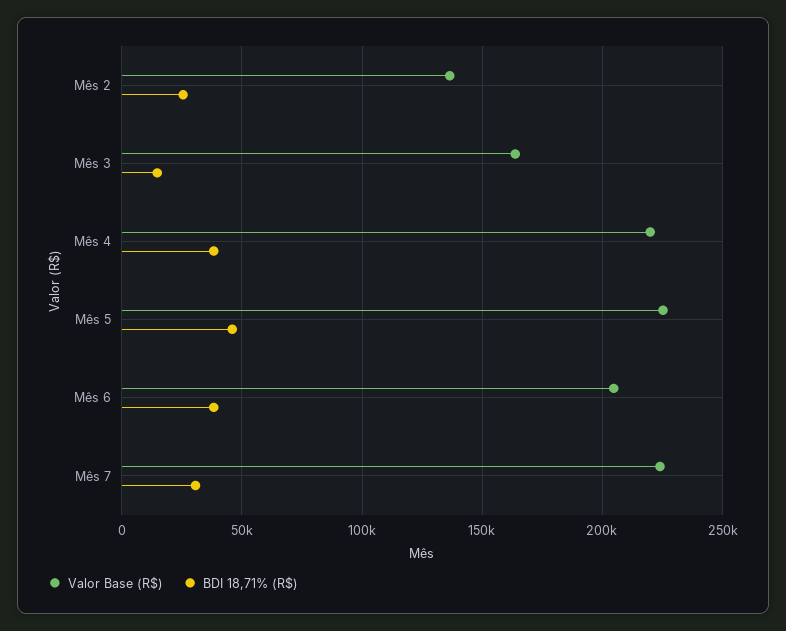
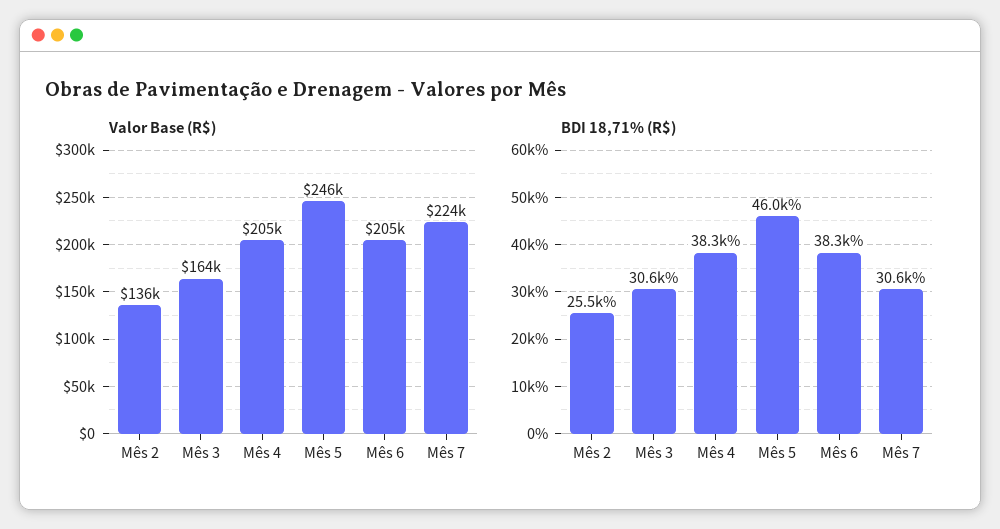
  {
    "Valor Base (R$)": {
      "Mês 2": 136000,
      "Mês 3": 164000,
-     "Mês 4": 220000,
+     "Mês 4": 205000,
-     "Mês 5": 225000,
+     "Mês 5": 246000,
      "Mês 6": 205000,
      "Mês 7": 224000
    },
    "BDI 18,71% (R$)": {
      "Mês 2": 25500,
-     "Mês 3": 15000,
+     "Mês 3": 30600,
      "Mês 4": 38300,
      "Mês 5": 46000,
      "Mês 6": 38300,
      "Mês 7": 30600
    }
  }

